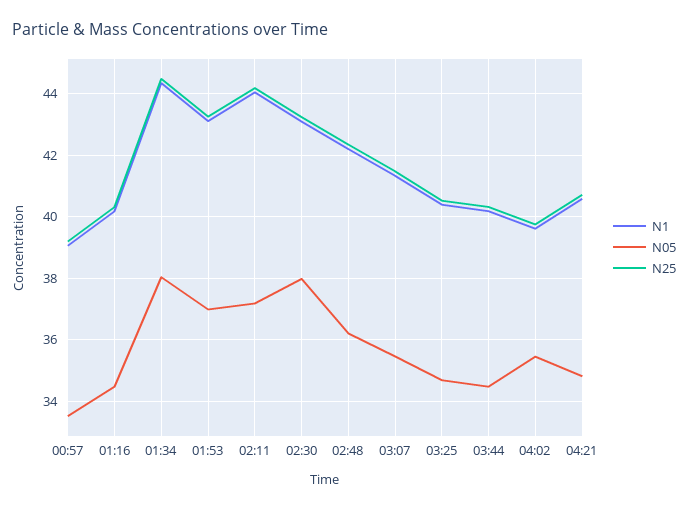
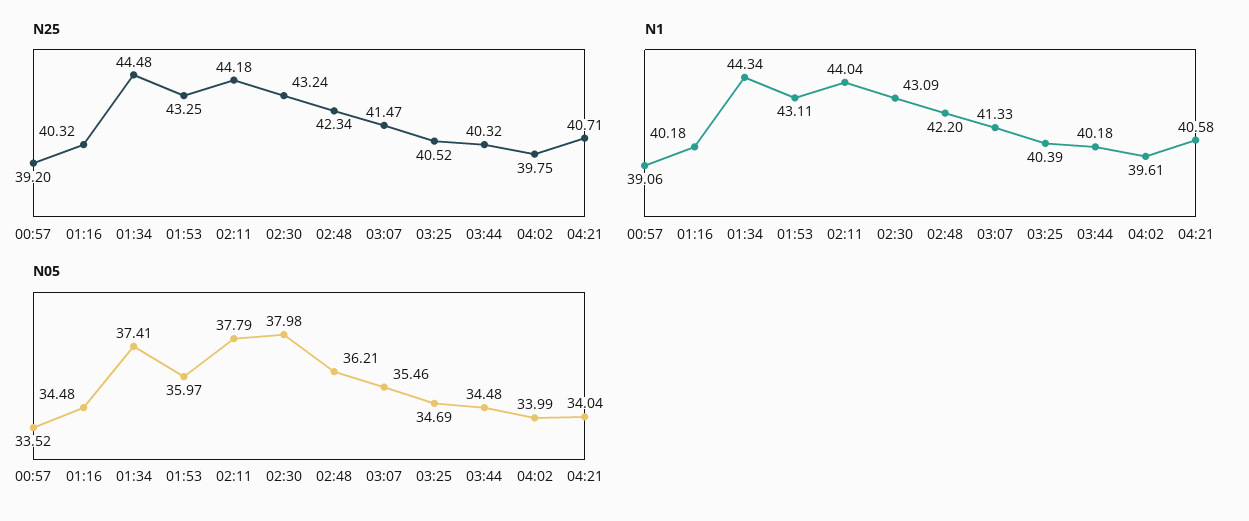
  {
    "N1": {
      "00:57": 39.06,
      "01:16": 40.18,
      "01:34": 44.34,
      "01:53": 43.11,
      "02:11": 44.04,
      "02:30": 43.09,
      "02:48": 42.2,
      "03:07": 41.33,
      "03:25": 40.39,
      "03:44": 40.18,
      "04:02": 39.61,
      "04:21": 40.58
    },
    "N05": {
      "00:57": 33.52,
      "01:16": 34.48,
-     "01:34": 38,
+     "01:34": 37.41,
-     "01:53": 37,
+     "01:53": 35.97,
-     "02:11": 37.2,
+     "02:11": 37.79,
      "02:30": 37.98,
      "02:48": 36.21,
      "03:07": 35.46,
      "03:25": 34.69,
      "03:44": 34.48,
-     "04:02": 35.4,
+     "04:02": 33.99,
-     "04:21": 34.8
+     "04:21": 34.04
    },
    "N25": {
      "00:57": 39.2,
      "01:16": 40.32,
      "01:34": 44.48,
      "01:53": 43.25,
      "02:11": 44.18,
      "02:30": 43.24,
      "02:48": 42.34,
      "03:07": 41.47,
      "03:25": 40.52,
      "03:44": 40.32,
      "04:02": 39.75,
      "04:21": 40.71
    }
  }

